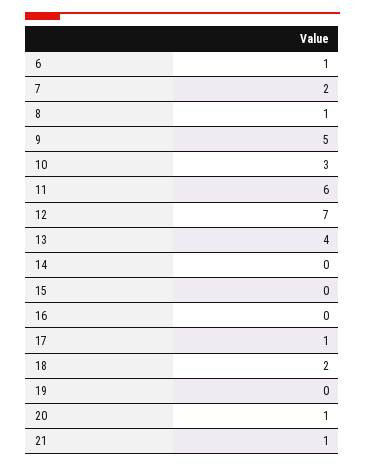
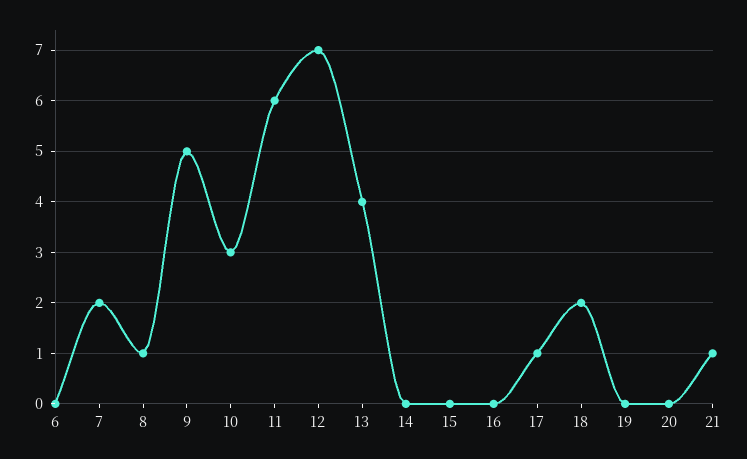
  {
-   "6": 1,
+   "6": 0,
    "7": 2,
    "8": 1,
    "9": 5,
    "10": 3,
    "11": 6,
    "12": 7,
    "13": 4,
    "14": 0,
    "15": 0,
    "16": 0,
    "17": 1,
    "18": 2,
    "19": 0,
-   "20": 1,
+   "20": 0,
    "21": 1
  }

